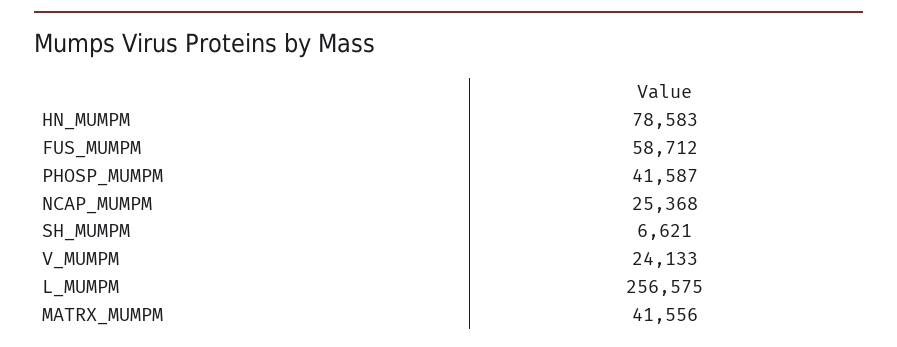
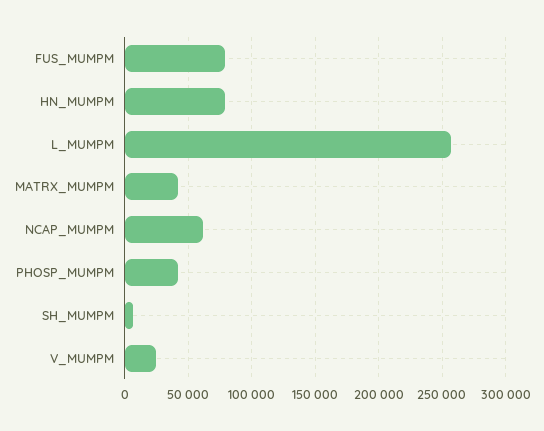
  {
    "HN_MUMPM": 78583,
-   "FUS_MUMPM": 58712,
+   "FUS_MUMPM": 80000,
    "PHOSP_MUMPM": 41587,
-   "NCAP_MUMPM": 25368,
+   "NCAP_MUMPM": 60000,
    "SH_MUMPM": 6621,
    "V_MUMPM": 24133,
    "L_MUMPM": 256575,
    "MATRX_MUMPM": 41556
  }

